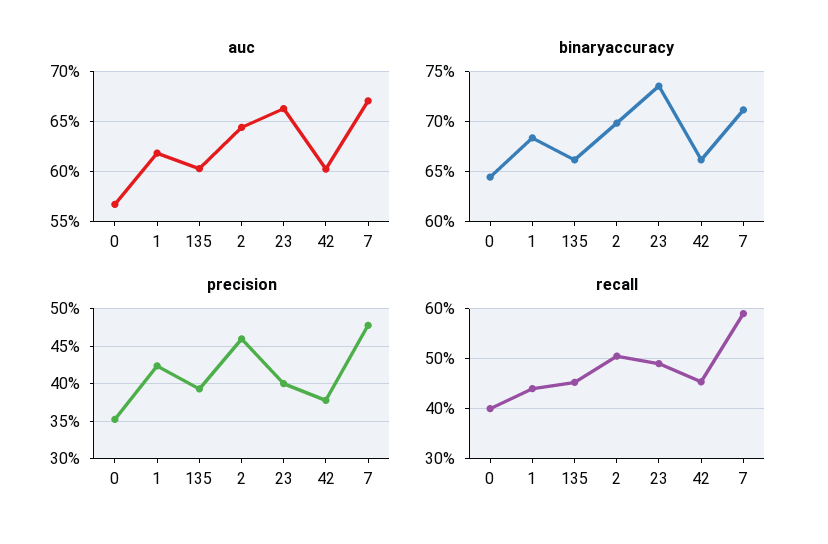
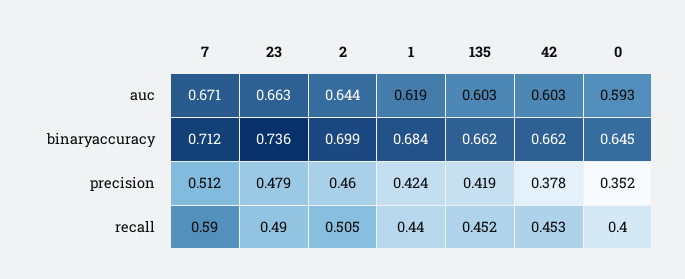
  {
    "auc": {
-     "0": 0.57,
+     "0": 0.593,
      "1": 0.619,
      "135": 0.603,
      "2": 0.644,
      "23": 0.663,
      "42": 0.603,
      "7": 0.671
    },
    "binaryaccuracy": {
      "0": 0.645,
      "1": 0.684,
      "135": 0.662,
      "2": 0.699,
      "23": 0.736,
      "42": 0.662,
      "7": 0.712
    },
    "precision": {
      "0": 0.352,
      "1": 0.424,
-     "135": 0.39,
+     "135": 0.419,
      "2": 0.46,
-     "23": 0.4,
+     "23": 0.479,
      "42": 0.378,
-     "7": 0.48
+     "7": 0.512
    },
    "recall": {
      "0": 0.4,
      "1": 0.44,
      "135": 0.452,
      "2": 0.505,
      "23": 0.49,
      "42": 0.453,
      "7": 0.59
    }
  }

